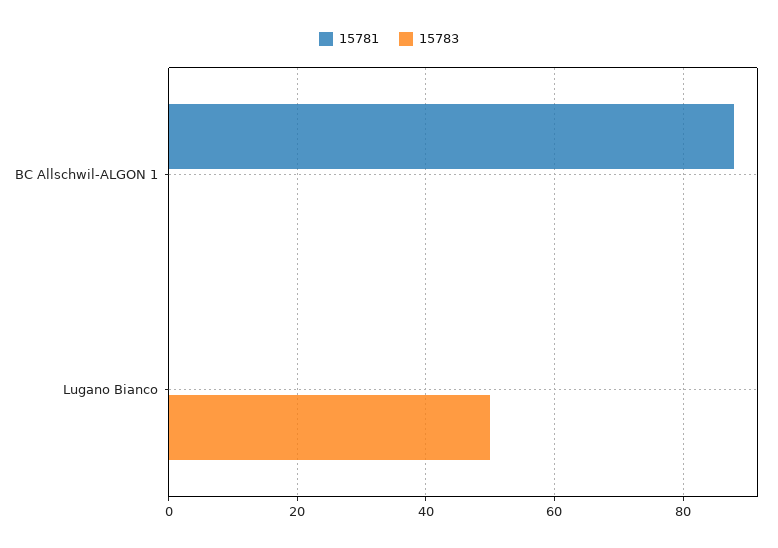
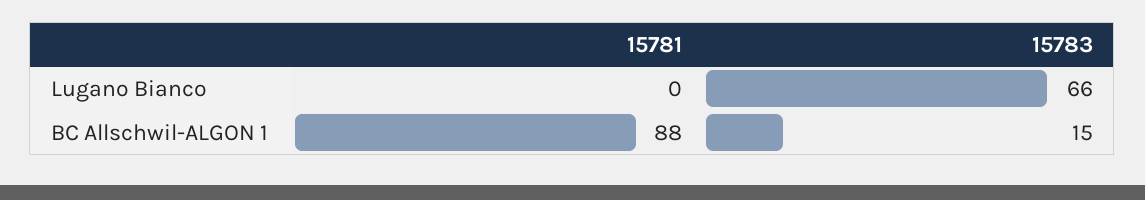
  {
    "15781": {
      "BC Allschwil-ALGON 1": 88,
      "Lugano Bianco": 0
    },
    "15783": {
-     "BC Allschwil-ALGON 1": 0,
+     "BC Allschwil-ALGON 1": 15,
-     "Lugano Bianco": 50
+     "Lugano Bianco": 66
    }
  }

